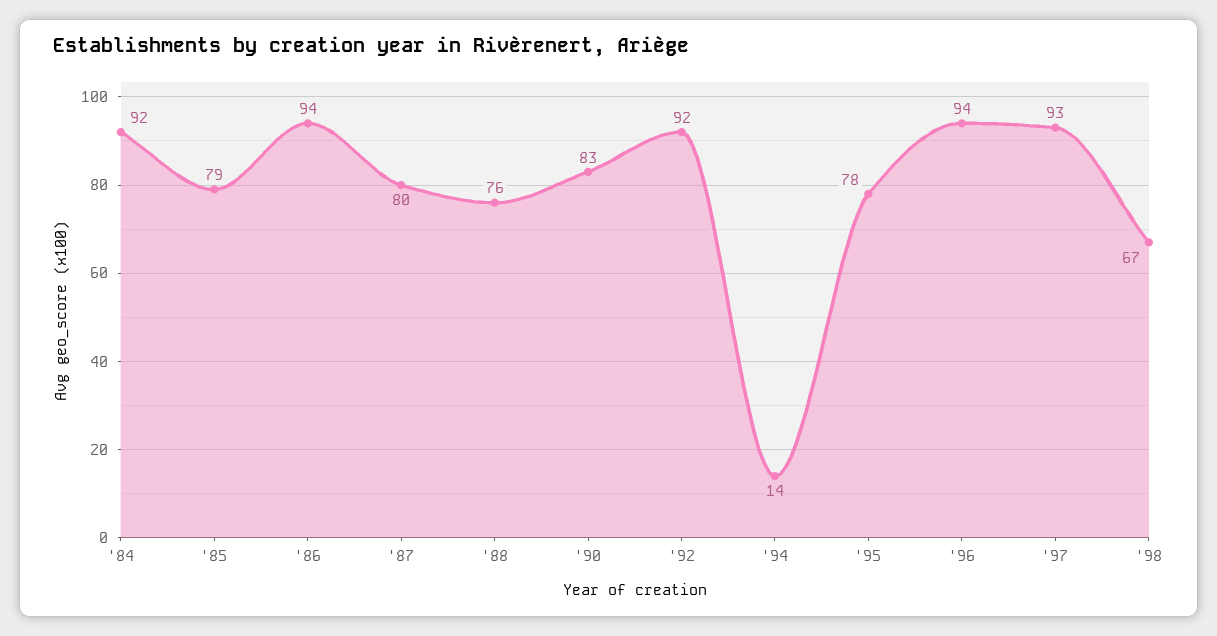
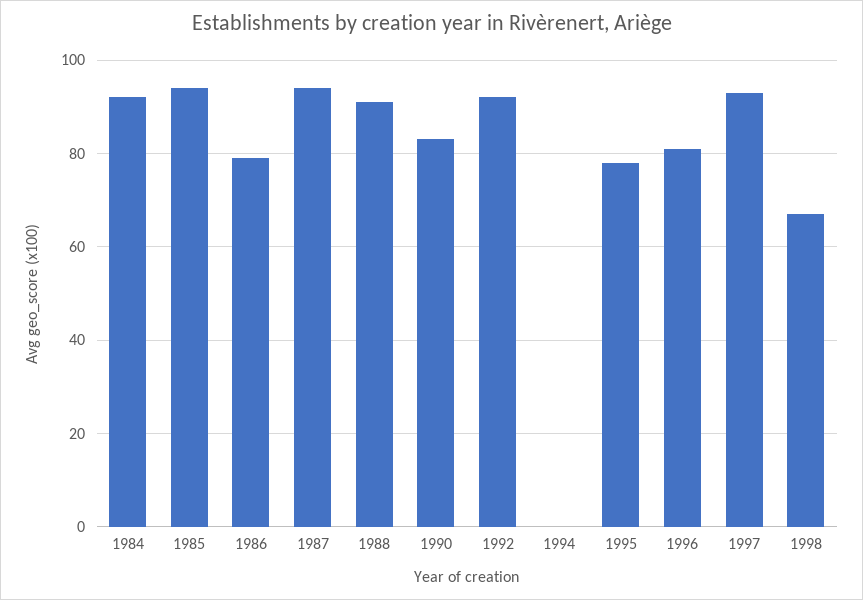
  {
    "'84": 92,
-   "'85": 79,
+   "'85": 95,
-   "'86": 94,
+   "'86": 80,
-   "'87": 80,
+   "'87": 95,
-   "'88": 76,
+   "'88": 90,
    "'90": 83,
    "'92": 92,
-   "'94": 14,
+   "'94": 0,
    "'95": 78,
-   "'96": 94,
+   "'96": 80,
    "'97": 93,
    "'98": 67
  }

